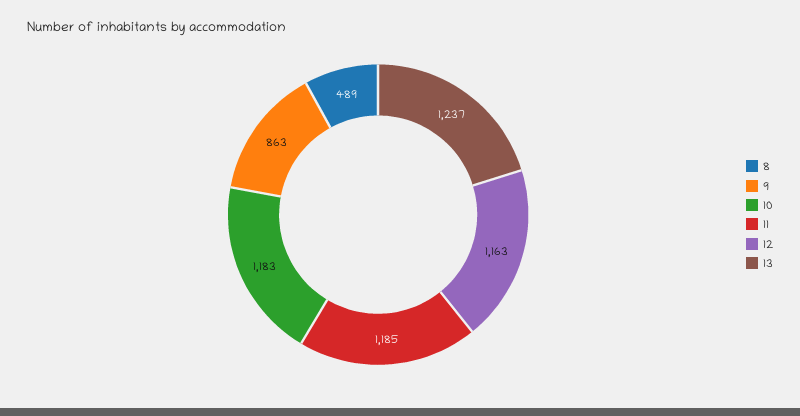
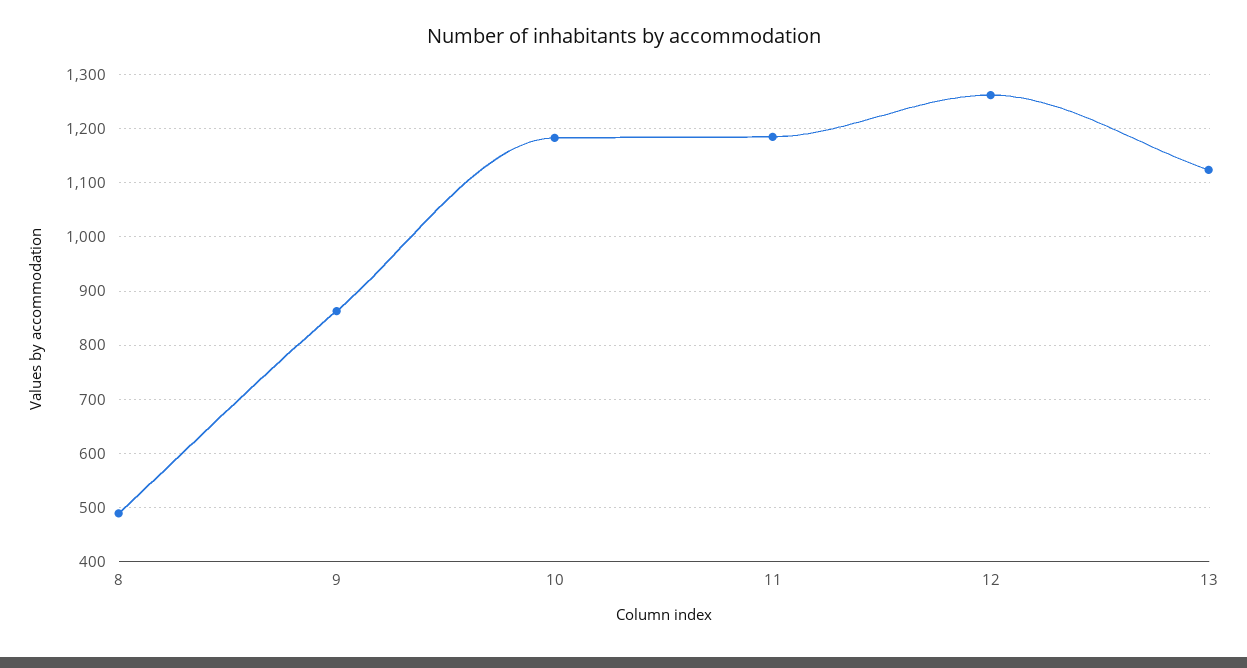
  {
    "8": 489,
    "9": 863,
    "10": 1183,
    "11": 1185,
-   "12": 1163,
+   "12": 1260,
-   "13": 1237
+   "13": 1120
  }

